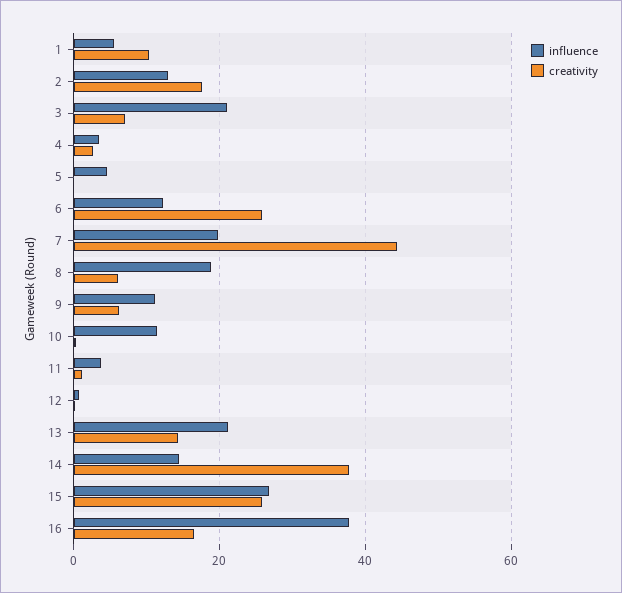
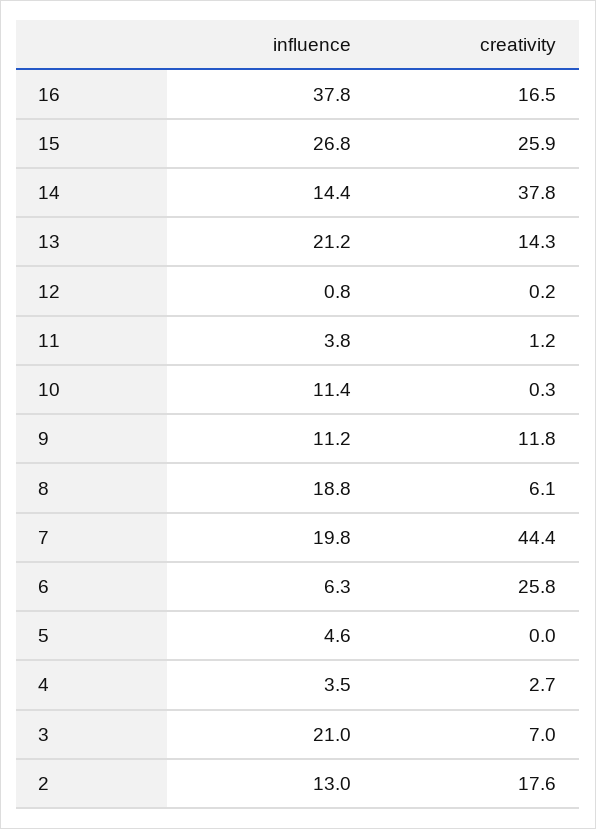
  {
    "influence": {
-     "1": 6,
      "2": 13,
      "3": 21,
      "4": 3.5,
      "5": 4.6,
-     "6": 12,
+     "6": 6.3,
      "7": 19.8,
      "8": 18.8,
      "9": 11.2,
      "10": 11.4,
      "11": 3.8,
      "12": 0.8,
      "13": 21.2,
      "14": 14.4,
      "15": 26.8,
      "16": 37.8
    },
    "creativity": {
-     "1": 10,
      "2": 17.6,
      "3": 7,
      "4": 2.7,
      "5": 0,
      "6": 25.8,
      "7": 44.4,
      "8": 6.1,
-     "9": 6,
+     "9": 11.8,
      "10": 0.3,
      "11": 1.2,
      "12": 0.2,
      "13": 14.3,
      "14": 37.8,
      "15": 25.9,
      "16": 16.5
    }
  }

